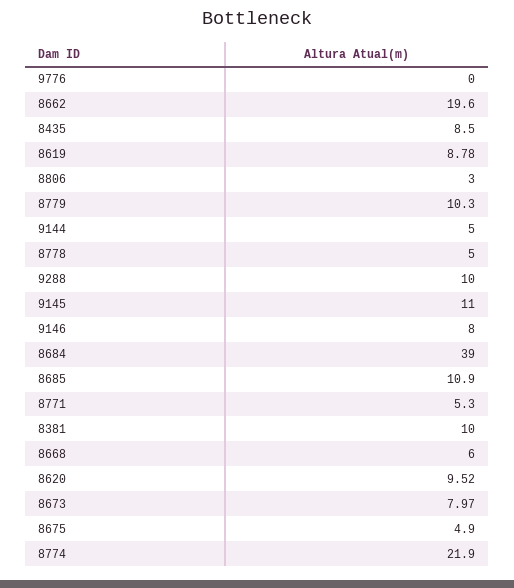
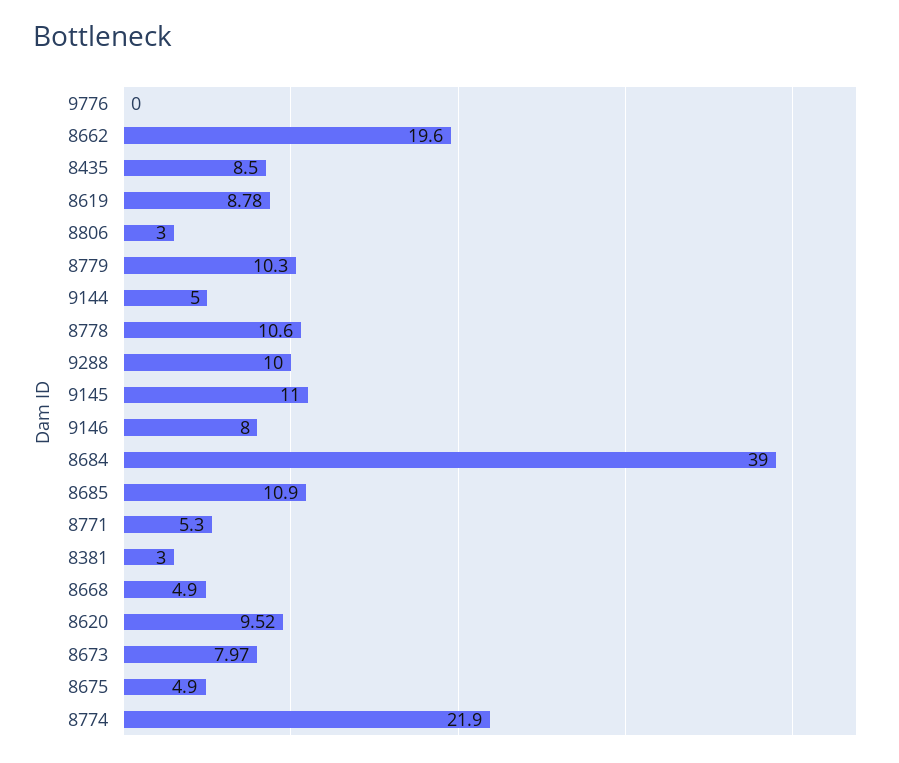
  {
    "9776": 0,
    "8662": 19.6,
    "8435": 8.5,
    "8619": 8.78,
    "8806": 3,
    "8779": 10.3,
    "9144": 5,
-   "8778": 5,
+   "8778": 10.6,
    "9288": 10,
    "9145": 11,
    "9146": 8,
    "8684": 39,
    "8685": 10.9,
    "8771": 5.3,
-   "8381": 10,
+   "8381": 3,
-   "8668": 6,
+   "8668": 4.9,
    "8620": 9.52,
    "8673": 7.97,
    "8675": 4.9,
    "8774": 21.9
  }

